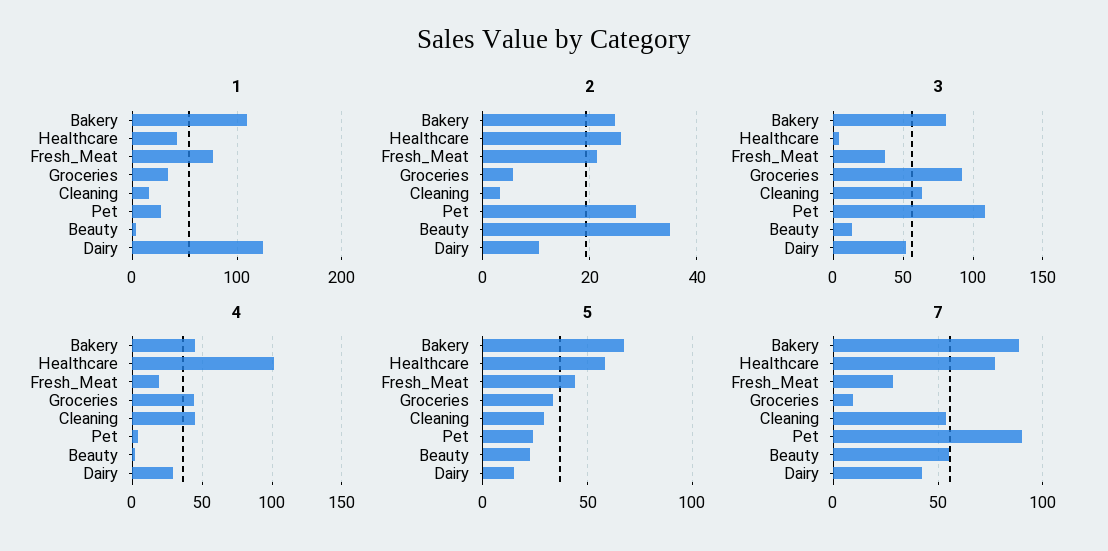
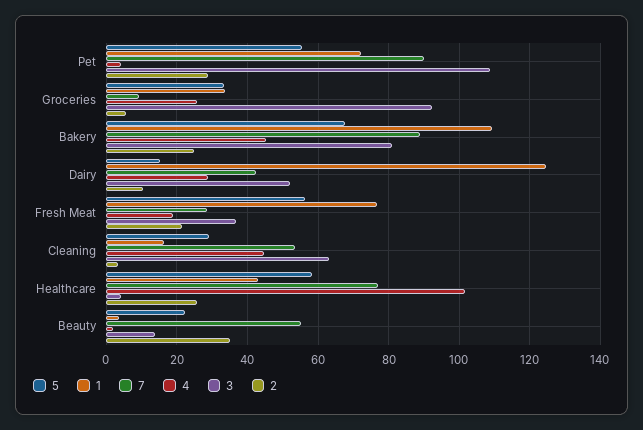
  {
    "1": {
      "Bakery": 110,
      "Healthcare": 42,
      "Fresh_Meat": 76,
      "Groceries": 34,
      "Cleaning": 16,
-     "Pet": 30,
+     "Pet": 72,
      "Beauty": 4,
      "Dairy": 124
    },
    "2": {
      "Bakery": 24,
      "Healthcare": 26,
      "Fresh_Meat": 22,
      "Groceries": 6,
      "Cleaning": 4,
      "Pet": 28,
      "Beauty": 34,
      "Dairy": 10
    },
    "3": {
      "Bakery": 80,
      "Healthcare": 4,
      "Fresh_Meat": 36,
      "Groceries": 92,
      "Cleaning": 64,
      "Pet": 108,
      "Beauty": 14,
      "Dairy": 52
    },
    "4": {
      "Bakery": 46,
      "Healthcare": 102,
      "Fresh_Meat": 18,
-     "Groceries": 45,
+     "Groceries": 26,
      "Cleaning": 44,
      "Pet": 4,
      "Beauty": 2,
      "Dairy": 28
    },
    "5": {
      "Bakery": 68,
      "Healthcare": 58,
-     "Fresh_Meat": 45,
+     "Fresh_Meat": 56,
      "Groceries": 34,
      "Cleaning": 30,
-     "Pet": 25,
+     "Pet": 56,
      "Beauty": 22,
      "Dairy": 16
    },
    "7": {
      "Bakery": 88,
      "Healthcare": 78,
      "Fresh_Meat": 28,
      "Groceries": 10,
      "Cleaning": 54,
      "Pet": 90,
      "Beauty": 56,
      "Dairy": 42
    }
  }

